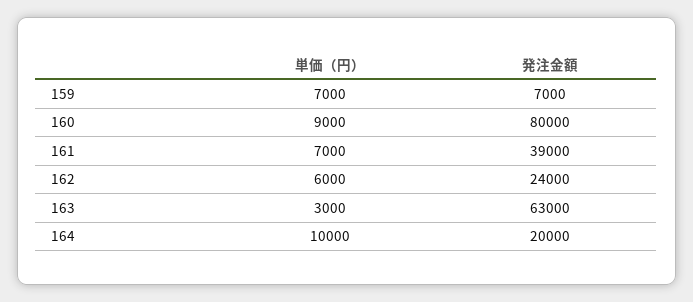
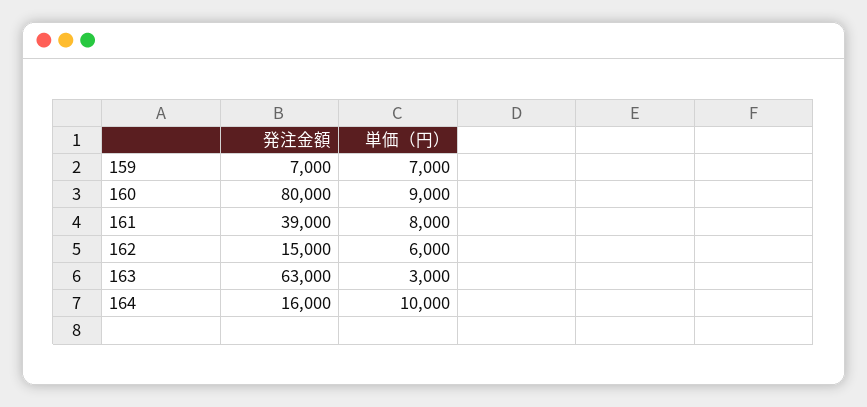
  {
    "単価（円）": {
      "159": 7000,
      "160": 9000,
-     "161": 7000,
+     "161": 8000,
      "162": 6000,
      "163": 3000,
      "164": 10000
    },
    "発注金額": {
      "159": 7000,
      "160": 80000,
      "161": 39000,
-     "162": 24000,
+     "162": 15000,
      "163": 63000,
-     "164": 20000
+     "164": 16000
    }
  }

